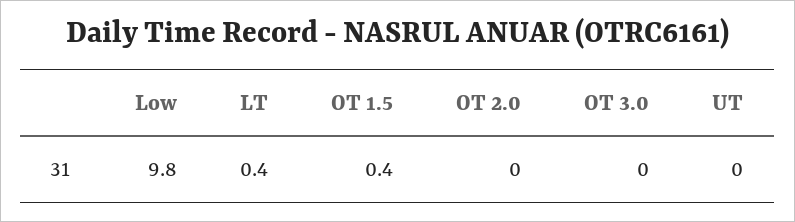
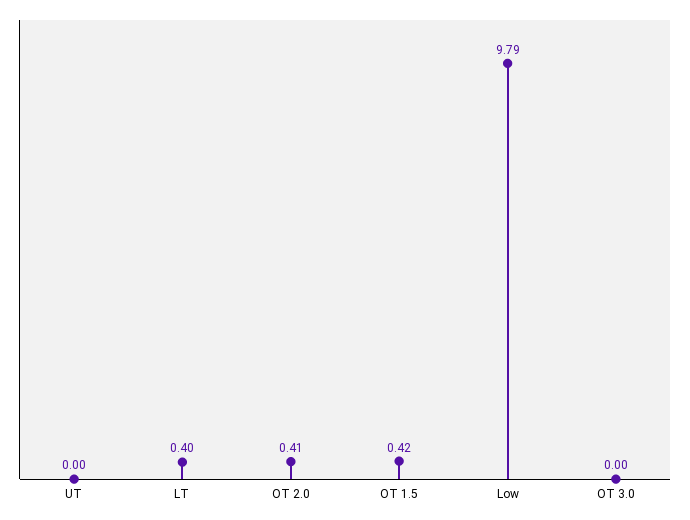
  {
    "Low": 9.79,
    "LT": 0.4,
    "OT 1.5": 0.42,
-   "OT 2.0": 0,
+   "OT 2.0": 0.41,
    "OT 3.0": 0,
    "UT": 0
  }

